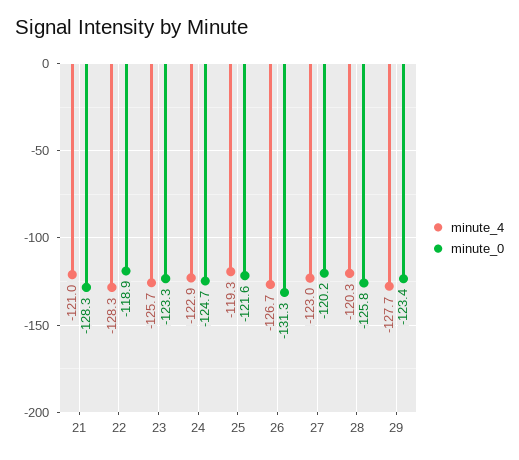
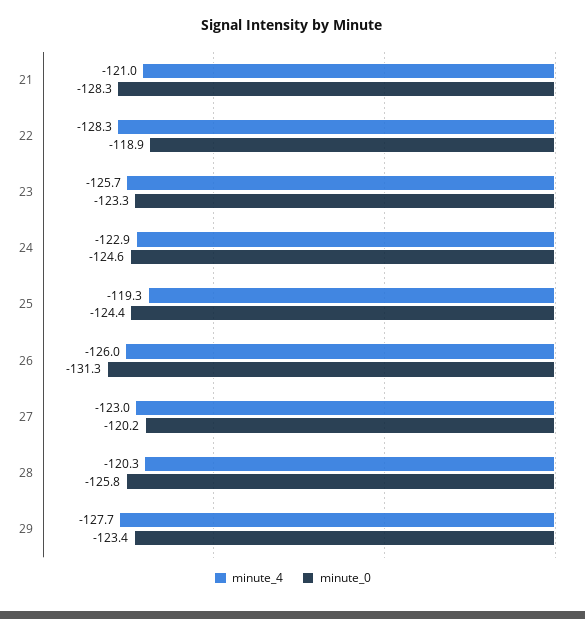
  {
    "minute_4": {
      "21": -121,
      "22": -128.3,
      "23": -125.7,
      "24": -122.9,
      "25": -119.3,
-     "26": -126.7,
+     "26": -126,
      "27": -123,
      "28": -120.3,
      "29": -127.7
    },
    "minute_0": {
      "21": -128.3,
      "22": -118.9,
      "23": -123.3,
-     "24": -124.7,
+     "24": -124.6,
-     "25": -121.6,
+     "25": -124.4,
      "26": -131.3,
      "27": -120.2,
      "28": -125.8,
      "29": -123.4
    }
  }

